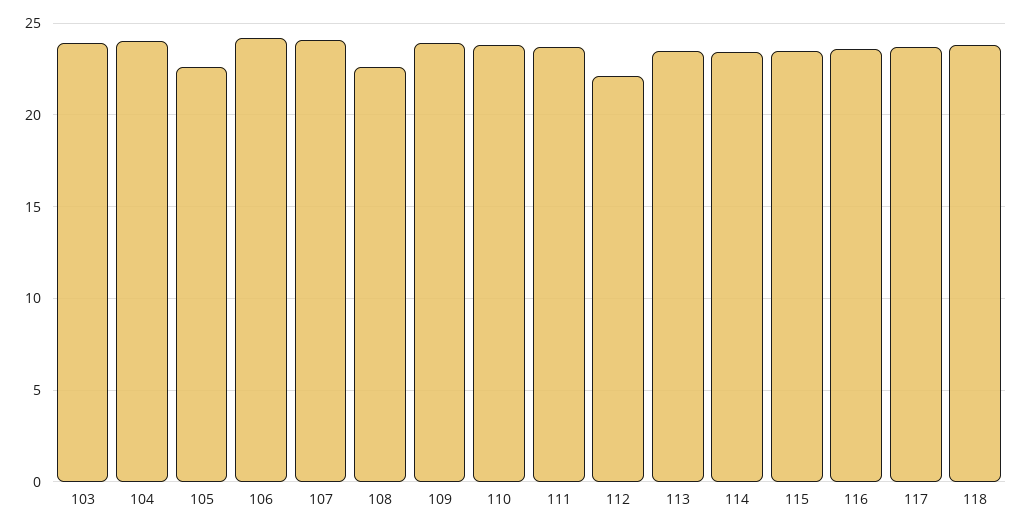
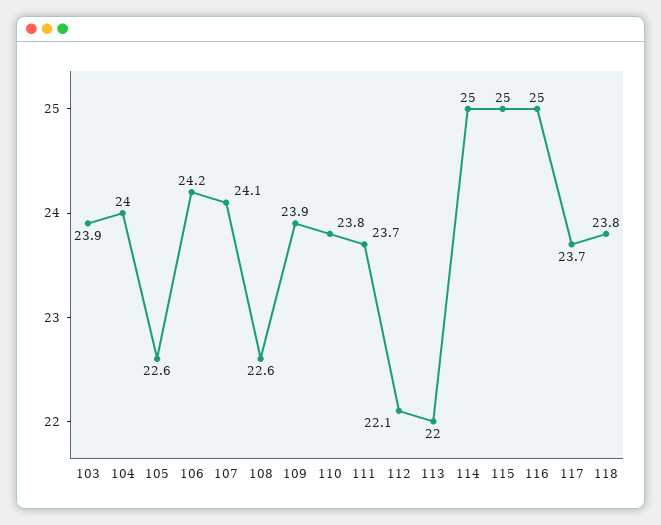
  {
    "103": 23.9,
    "104": 24,
    "105": 22.6,
    "106": 24.2,
    "107": 24.1,
    "108": 22.6,
    "109": 23.9,
    "110": 23.8,
    "111": 23.7,
    "112": 22.1,
-   "113": 23.5,
+   "113": 22,
-   "114": 23.5,
+   "114": 25,
-   "115": 23.5,
+   "115": 25,
-   "116": 23.5,
+   "116": 25,
    "117": 23.7,
    "118": 23.8
  }

